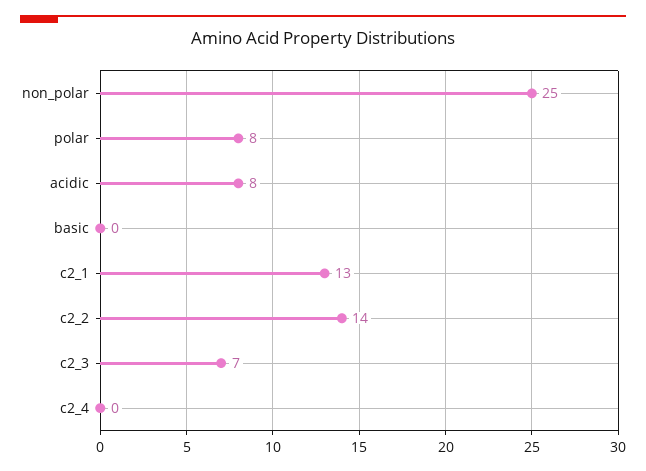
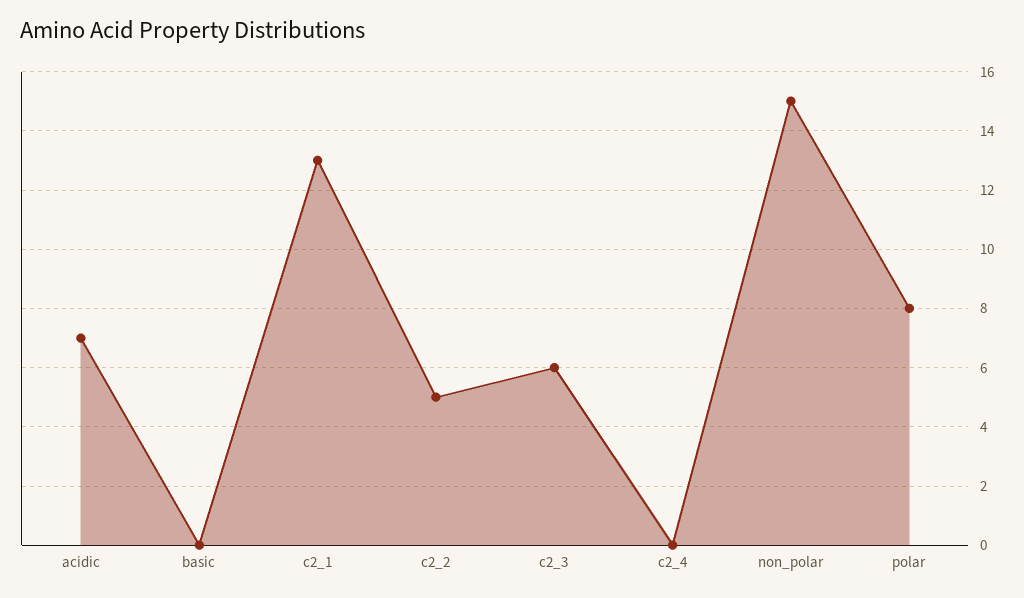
  {
-   "non_polar": 25,
+   "non_polar": 15,
    "polar": 8,
-   "acidic": 8,
+   "acidic": 7,
    "basic": 0,
    "c2_1": 13,
-   "c2_2": 14,
+   "c2_2": 5,
-   "c2_3": 7,
+   "c2_3": 6,
    "c2_4": 0
  }

